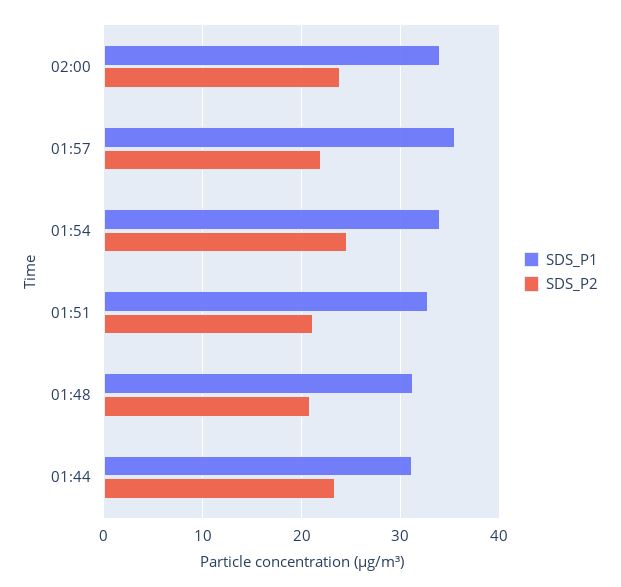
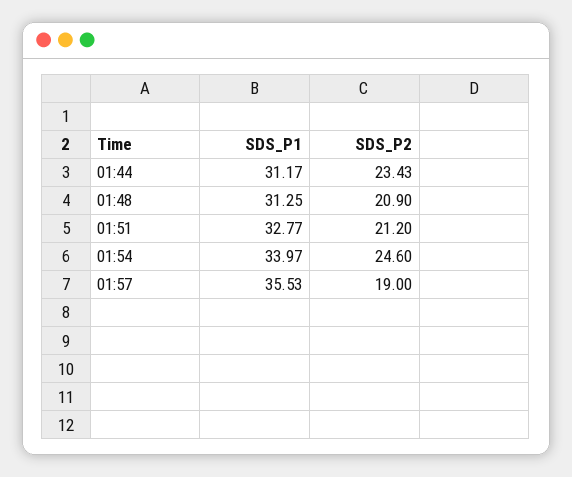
  {
    "SDS_P1": {
-     "02:00": 34,
      "01:57": 35.53,
      "01:54": 33.97,
      "01:51": 32.77,
      "01:48": 31.25,
      "01:44": 31.17
    },
    "SDS_P2": {
-     "02:00": 24,
-     "01:57": 22,
+     "01:57": 19,
      "01:54": 24.6,
      "01:51": 21.2,
      "01:48": 20.9,
      "01:44": 23.43
    }
  }

